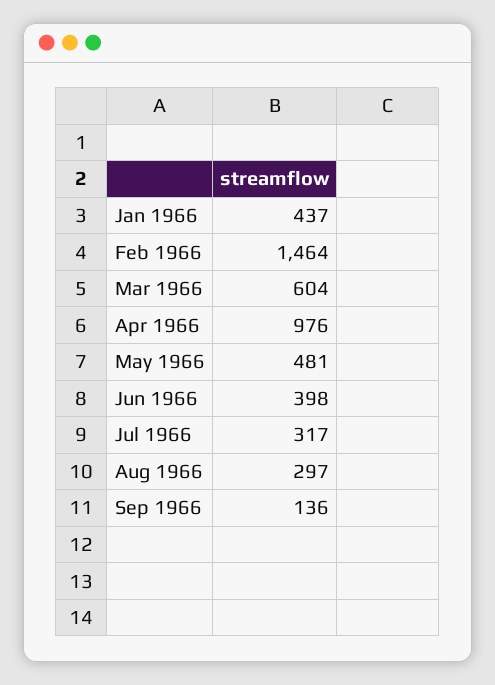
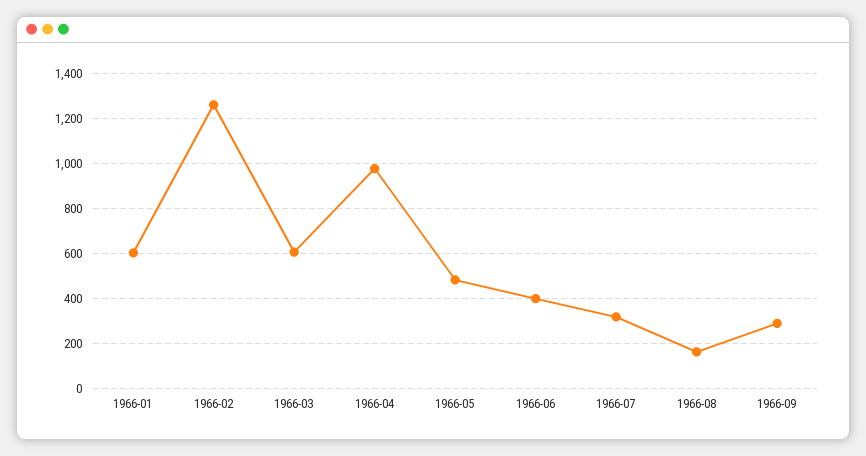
  {
-   "Jan 1966": 437,
+   "Jan 1966": 600,
-   "Feb 1966": 1464,
+   "Feb 1966": 1250,
    "Mar 1966": 604,
    "Apr 1966": 976,
    "May 1966": 481,
    "Jun 1966": 398,
    "Jul 1966": 317,
-   "Aug 1966": 297,
+   "Aug 1966": 150,
-   "Sep 1966": 136
+   "Sep 1966": 300
  }

